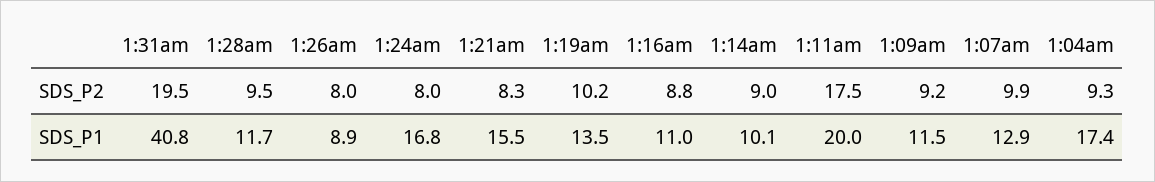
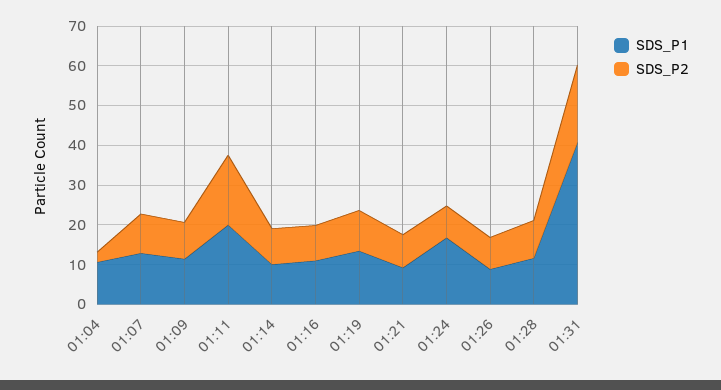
  {
    "SDS_P2": {
      "1:31am": 19.5,
      "1:28am": 9.5,
      "1:26am": 8,
      "1:24am": 8,
      "1:21am": 8.3,
      "1:19am": 10.2,
      "1:16am": 8.8,
      "1:14am": 9,
      "1:11am": 17.5,
      "1:09am": 9.2,
      "1:07am": 9.9,
-     "1:04am": 9.3
+     "1:04am": 2.5
    },
    "SDS_P1": {
      "1:31am": 40.8,
      "1:28am": 11.7,
      "1:26am": 8.9,
      "1:24am": 16.8,
-     "1:21am": 15.5,
+     "1:21am": 10,
      "1:19am": 13.5,
      "1:16am": 11,
      "1:14am": 10.1,
      "1:11am": 20,
      "1:09am": 11.5,
      "1:07am": 12.9,
-     "1:04am": 17.4
+     "1:04am": 10
    }
  }

